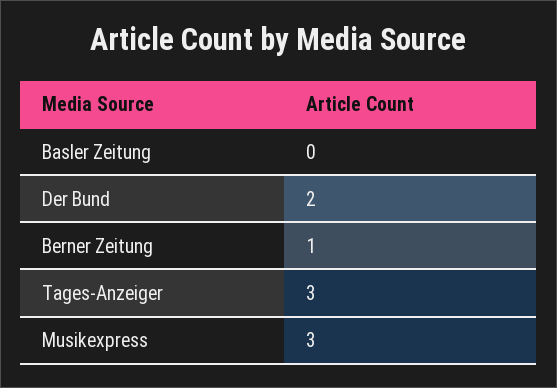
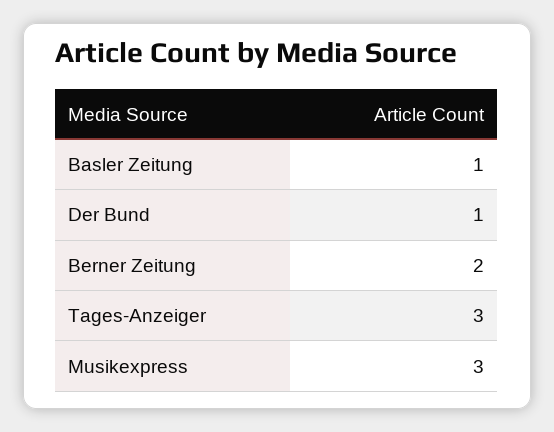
  {
-   "Basler Zeitung": 0,
+   "Basler Zeitung": 1,
-   "Der Bund": 2,
+   "Der Bund": 1,
-   "Berner Zeitung": 1,
+   "Berner Zeitung": 2,
    "Tages-Anzeiger": 3,
    "Musikexpress": 3
  }

